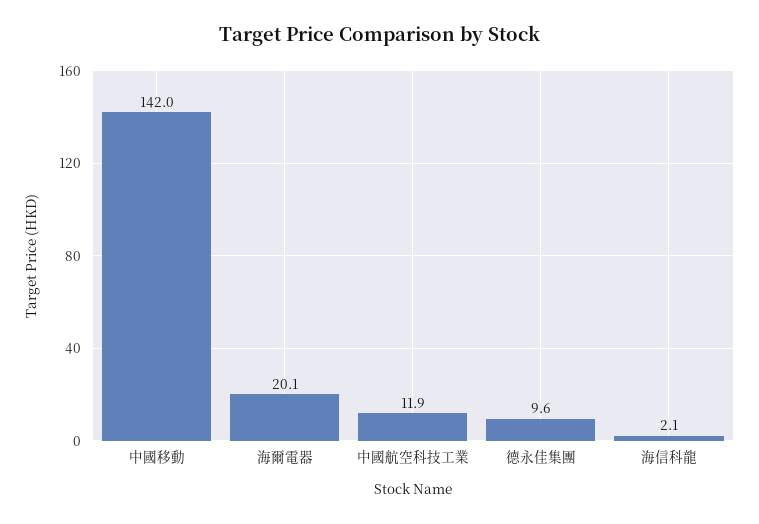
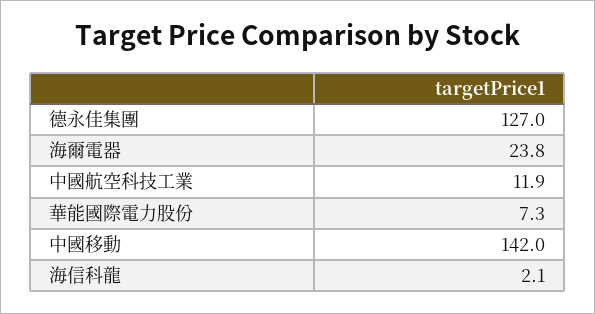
  {
    "中國移動": 142,
-   "海爾電器": 20.1,
+   "海爾電器": 23.8,
    "中國航空科技工業": 11.9,
-   "德永佳集團": 9.6,
+   "德永佳集團": 127,
-   "海信科龍": 2.1
+   "海信科龍": 2.1,
+   "華能國際電力股份": 7.3
  }

